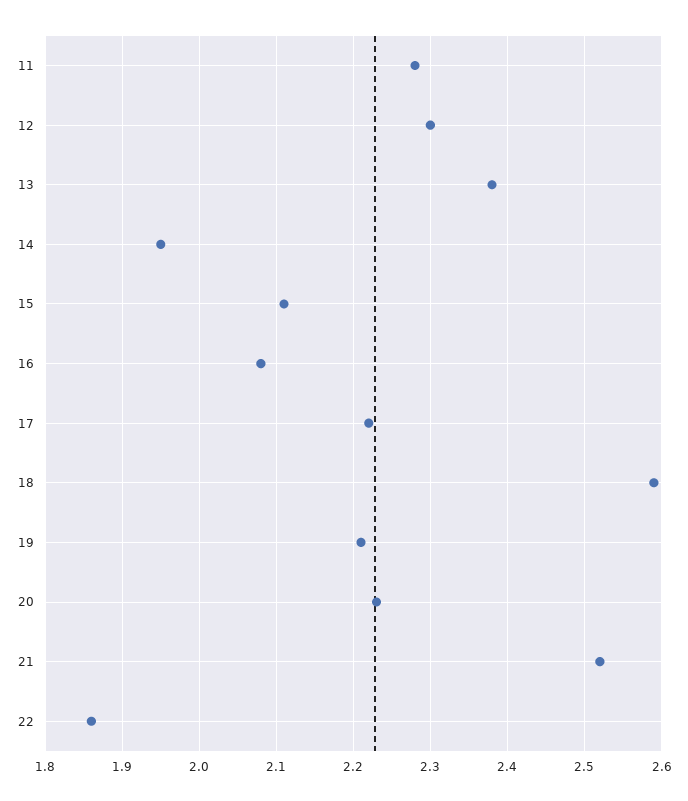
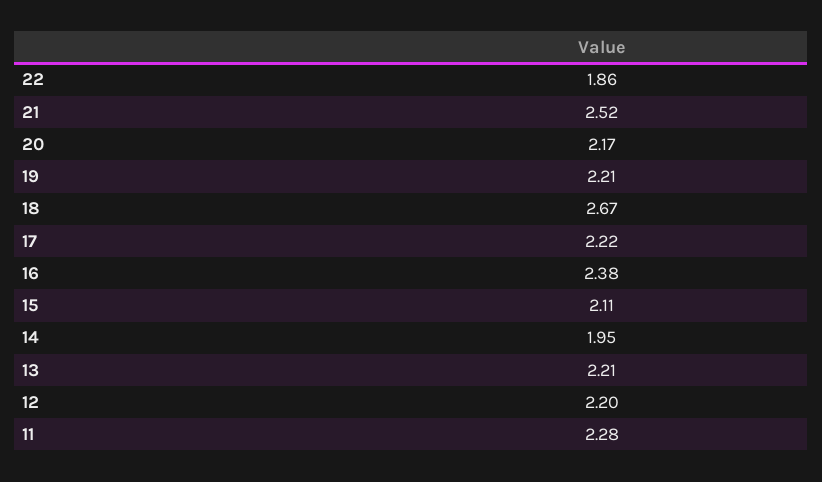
  {
    "11": 2.28,
-   "12": 2.3,
+   "12": 2.2,
-   "13": 2.38,
+   "13": 2.21,
    "14": 1.95,
    "15": 2.11,
-   "16": 2.08,
+   "16": 2.38,
    "17": 2.22,
-   "18": 2.59,
+   "18": 2.67,
    "19": 2.21,
-   "20": 2.23,
+   "20": 2.17,
    "21": 2.52,
    "22": 1.86
  }

